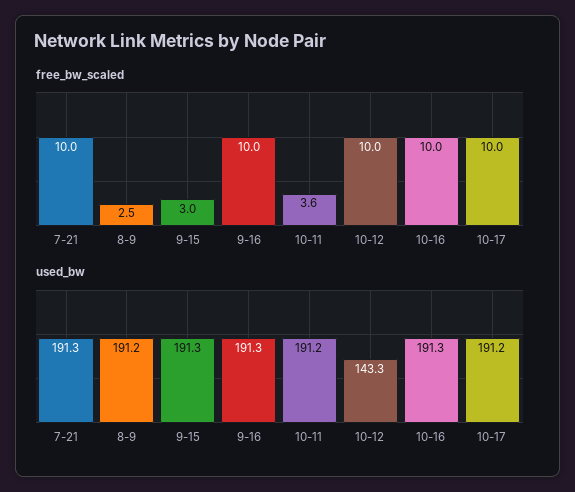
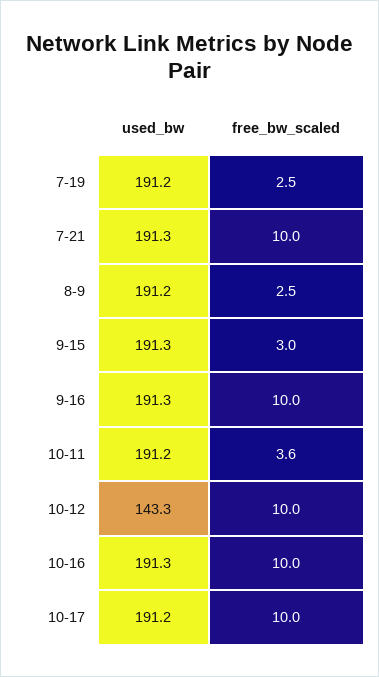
  {
    "free_bw_scaled": {
      "7-21": 10,
      "8-9": 2.5,
      "9-15": 3,
      "9-16": 10,
      "10-11": 3.6,
      "10-12": 10,
      "10-16": 10,
-     "10-17": 10
+     "10-17": 10,
+     "7-19": 2.5
    },
    "used_bw": {
      "7-21": 191.3,
      "8-9": 191.2,
      "9-15": 191.3,
      "9-16": 191.3,
      "10-11": 191.2,
      "10-12": 143.3,
      "10-16": 191.3,
-     "10-17": 191.2
+     "10-17": 191.2,
+     "7-19": 191.2
    }
  }

